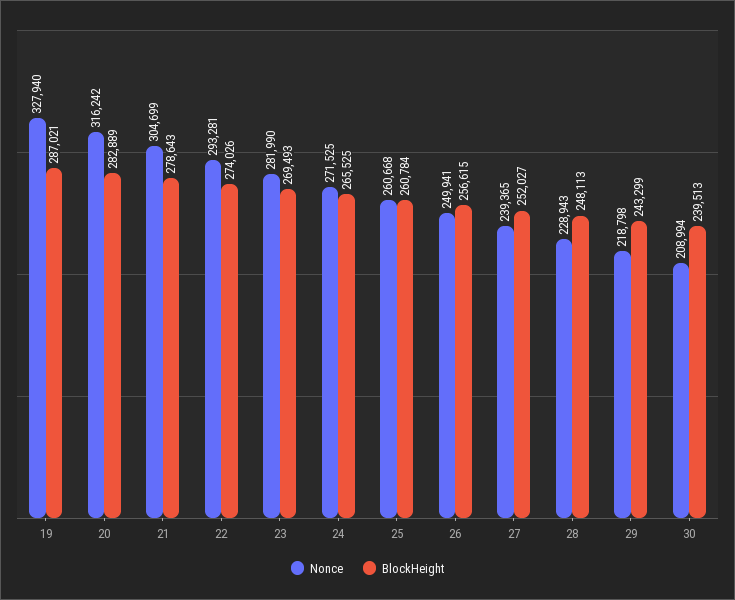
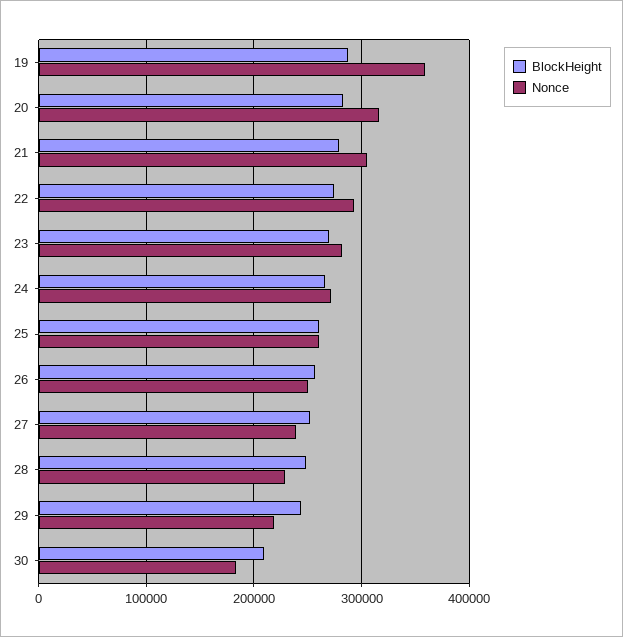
  {
    "Nonce": {
-     "19": 327940,
+     "19": 360000,
      "20": 316242,
      "21": 304699,
      "22": 293281,
      "23": 281990,
      "24": 271525,
      "25": 260668,
      "26": 249941,
      "27": 239365,
      "28": 228943,
      "29": 218798,
-     "30": 208994
+     "30": 180000
    },
    "BlockHeight": {
      "19": 287021,
      "20": 282889,
      "21": 278643,
      "22": 274026,
      "23": 269493,
      "24": 265525,
      "25": 260784,
      "26": 256615,
      "27": 252027,
      "28": 248113,
      "29": 243299,
-     "30": 239513
+     "30": 210000
    }
  }

